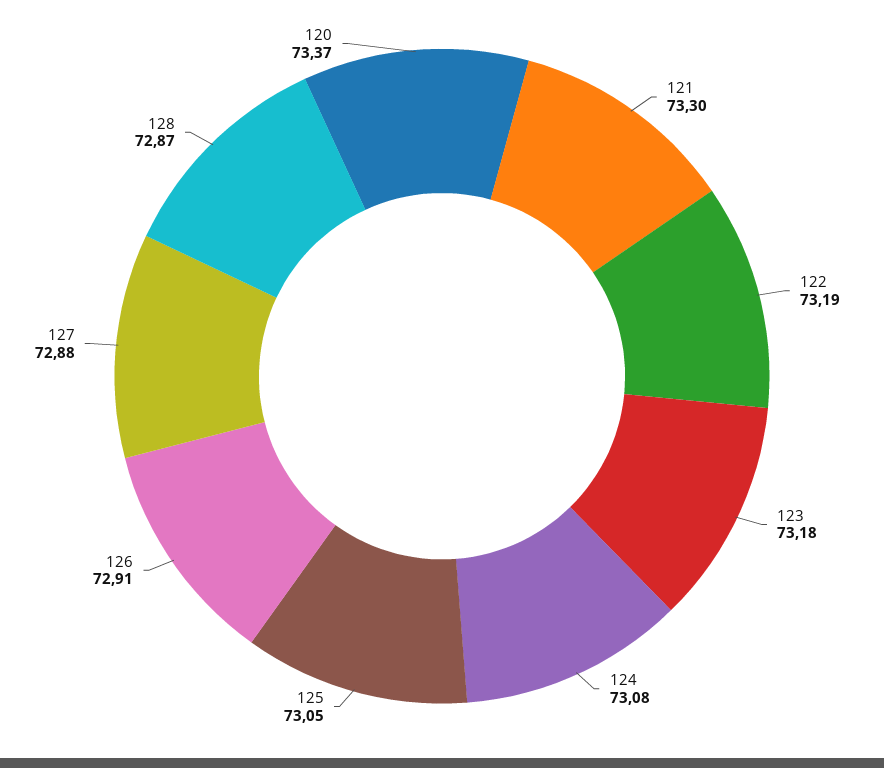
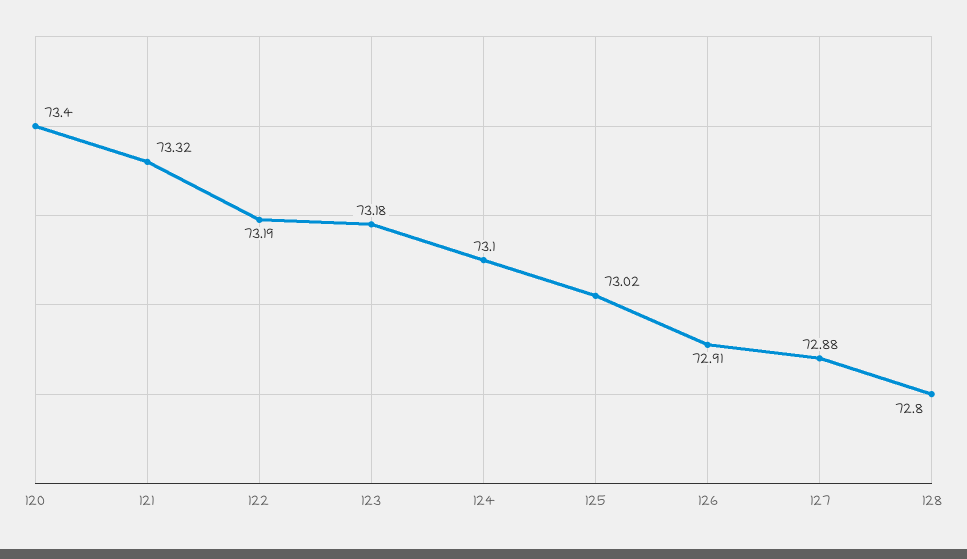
  {
-   "121": 73.3,
+   "121": 73.32,
    "122": 73.19,
    "123": 73.18,
-   "124": 73.08,
+   "124": 73.1,
-   "125": 73.05,
+   "125": 73.02,
    "126": 72.91,
    "127": 72.88,
-   "128": 72.87,
+   "128": 72.8,
-   "120": 73.37
+   "120": 73.4
  }

